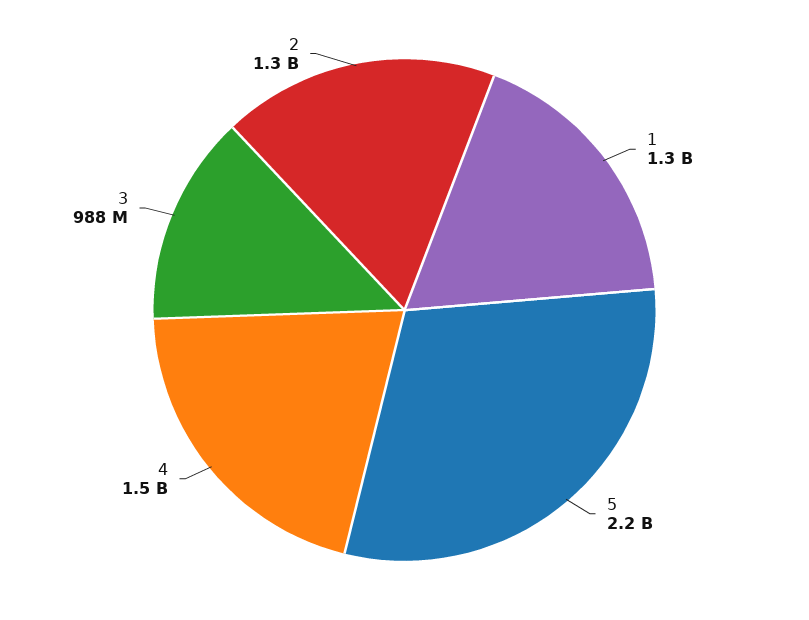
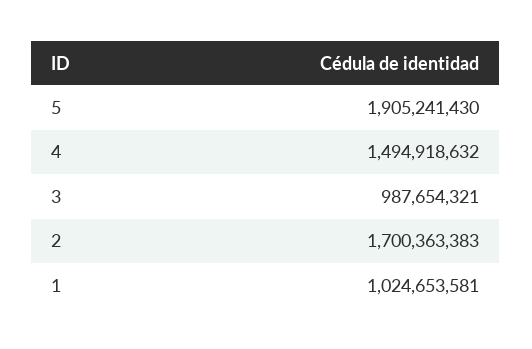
  {
-   "1": 1300000000,
+   "1": 1024653581,
-   "5": 2200000000,
+   "5": 1905241430,
    "4": 1494918632,
    "3": 987654321,
-   "2": 1300000000
+   "2": 1700363383
  }

